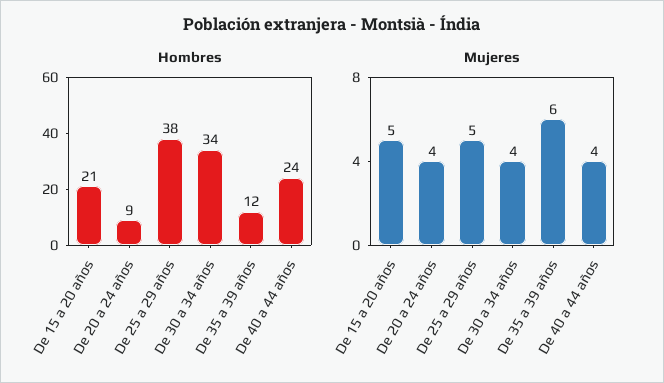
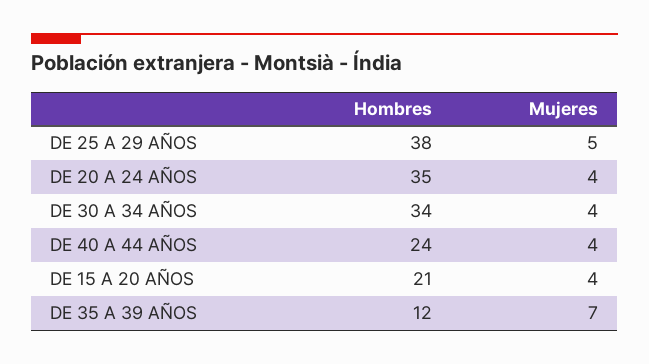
  {
    "Hombres": {
      "De 15 a 20 años": 21,
-     "De 20 a 24 años": 9,
+     "De 20 a 24 años": 35,
      "De 25 a 29 años": 38,
      "De 30 a 34 años": 34,
      "De 35 a 39 años": 12,
      "De 40 a 44 años": 24
    },
    "Mujeres": {
-     "De 15 a 20 años": 5,
+     "De 15 a 20 años": 4,
      "De 20 a 24 años": 4,
      "De 25 a 29 años": 5,
      "De 30 a 34 años": 4,
-     "De 35 a 39 años": 6,
+     "De 35 a 39 años": 7,
      "De 40 a 44 años": 4
    }
  }

